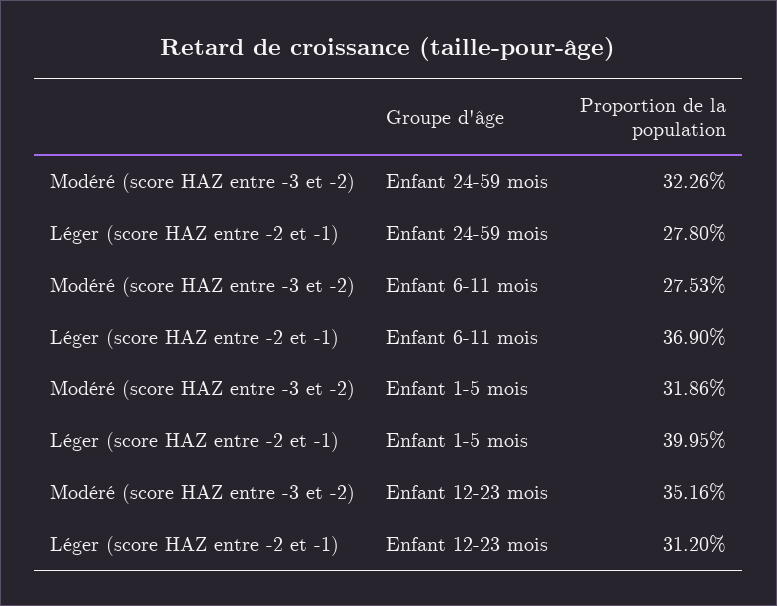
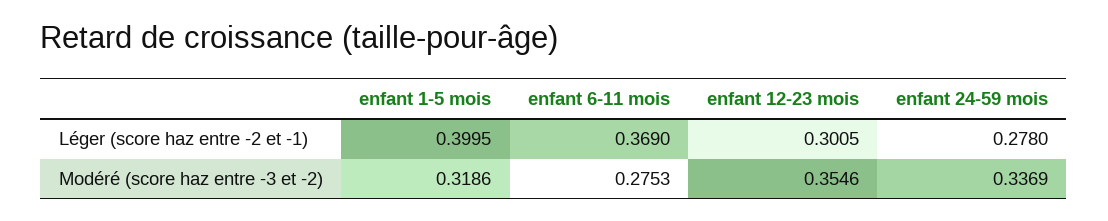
  {
    "Modéré (score HAZ entre -3 et -2)": {
-     "Enfant 24-59 mois": 0.3226,
+     "Enfant 24-59 mois": 0.3369,
      "Enfant 6-11 mois": 0.2753,
      "Enfant 1-5 mois": 0.3186,
-     "Enfant 12-23 mois": 0.3516
+     "Enfant 12-23 mois": 0.3546
    },
    "Léger (score HAZ entre -2 et -1)": {
      "Enfant 24-59 mois": 0.278,
      "Enfant 6-11 mois": 0.369,
      "Enfant 1-5 mois": 0.3995,
-     "Enfant 12-23 mois": 0.312
+     "Enfant 12-23 mois": 0.3005
    }
  }

